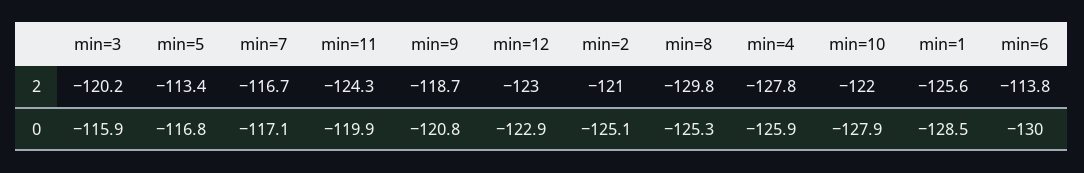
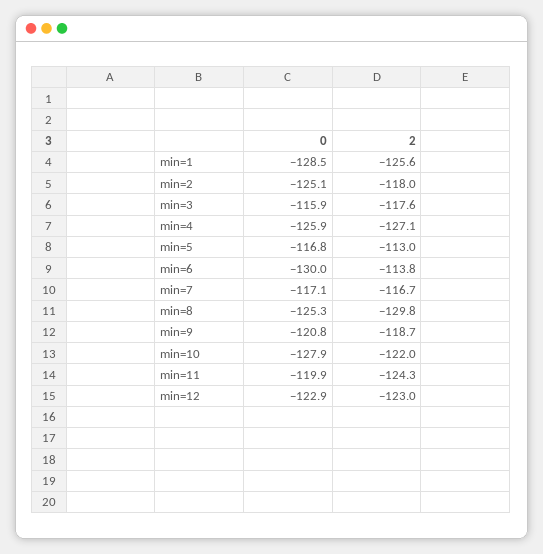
  {
    "min=3": {
-     "2": -120.2,
+     "2": -117.6,
      "0": -115.9
    },
    "min=5": {
-     "2": -113.4,
+     "2": -113,
      "0": -116.8
    },
    "min=7": {
      "2": -116.7,
      "0": -117.1
    },
    "min=11": {
      "2": -124.3,
      "0": -119.9
    },
    "min=9": {
      "2": -118.7,
      "0": -120.8
    },
    "min=12": {
      "2": -123,
      "0": -122.9
    },
    "min=2": {
-     "2": -121,
+     "2": -118,
      "0": -125.1
    },
    "min=8": {
      "2": -129.8,
      "0": -125.3
    },
    "min=4": {
-     "2": -127.8,
+     "2": -127.1,
      "0": -125.9
    },
    "min=10": {
      "2": -122,
      "0": -127.9
    },
    "min=1": {
      "2": -125.6,
      "0": -128.5
    },
    "min=6": {
      "2": -113.8,
      "0": -130
    }
  }

